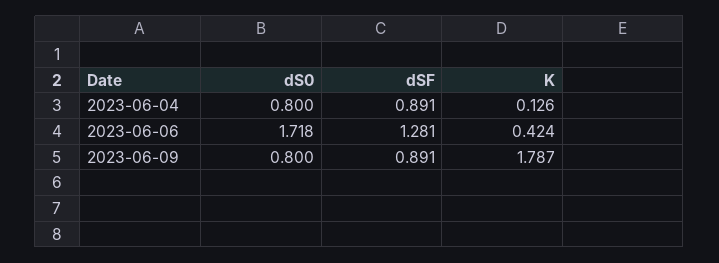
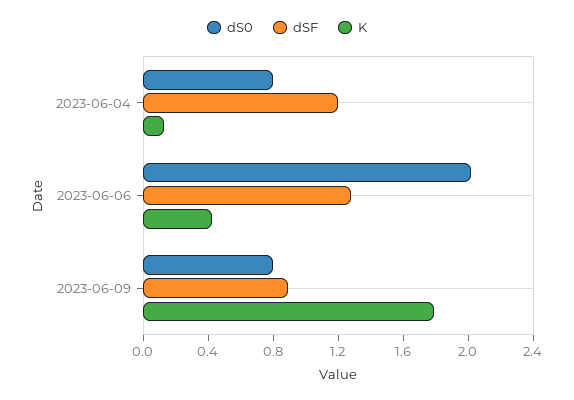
  {
    "dS0": {
      "2023-06-04": 0.8,
-     "2023-06-06": 1.718,
+     "2023-06-06": 2,
      "2023-06-09": 0.8
    },
    "dSF": {
-     "2023-06-04": 0.891,
+     "2023-06-04": 1.2,
      "2023-06-06": 1.281,
      "2023-06-09": 0.891
    },
    "K": {
      "2023-06-04": 0.126,
      "2023-06-06": 0.424,
      "2023-06-09": 1.787
    }
  }

